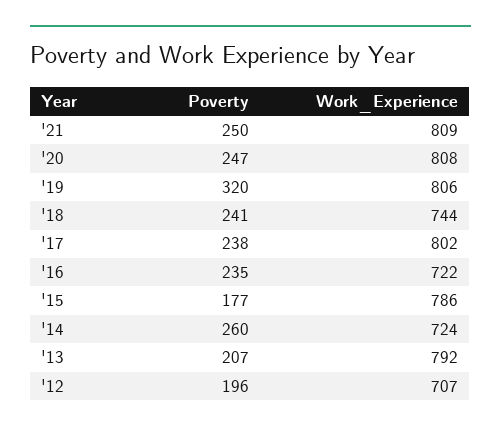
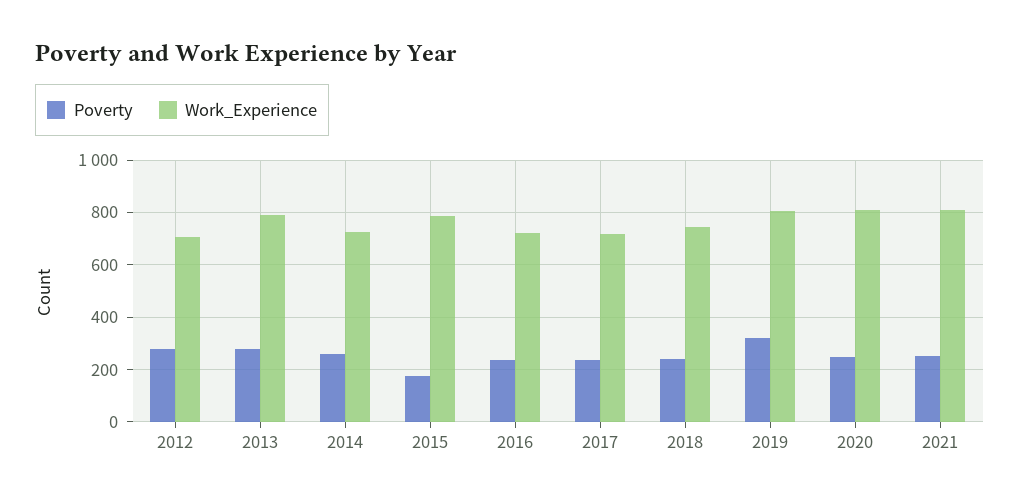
  {
    "Poverty": {
      "'21": 250,
      "'20": 247,
      "'19": 320,
      "'18": 241,
      "'17": 238,
      "'16": 235,
      "'15": 177,
      "'14": 260,
-     "'13": 207,
+     "'13": 275,
-     "'12": 196
+     "'12": 275
    },
    "Work_Experience": {
      "'21": 809,
      "'20": 808,
      "'19": 806,
      "'18": 744,
-     "'17": 802,
+     "'17": 725,
      "'16": 722,
      "'15": 786,
      "'14": 724,
      "'13": 792,
      "'12": 707
    }
  }

